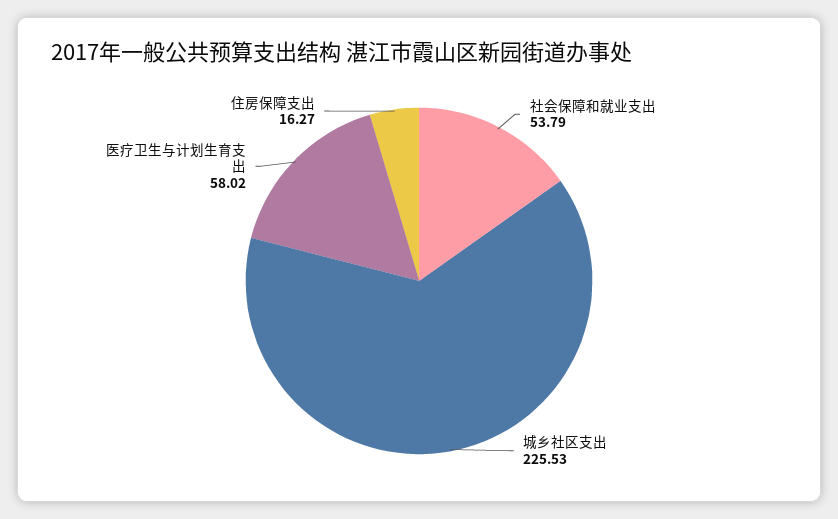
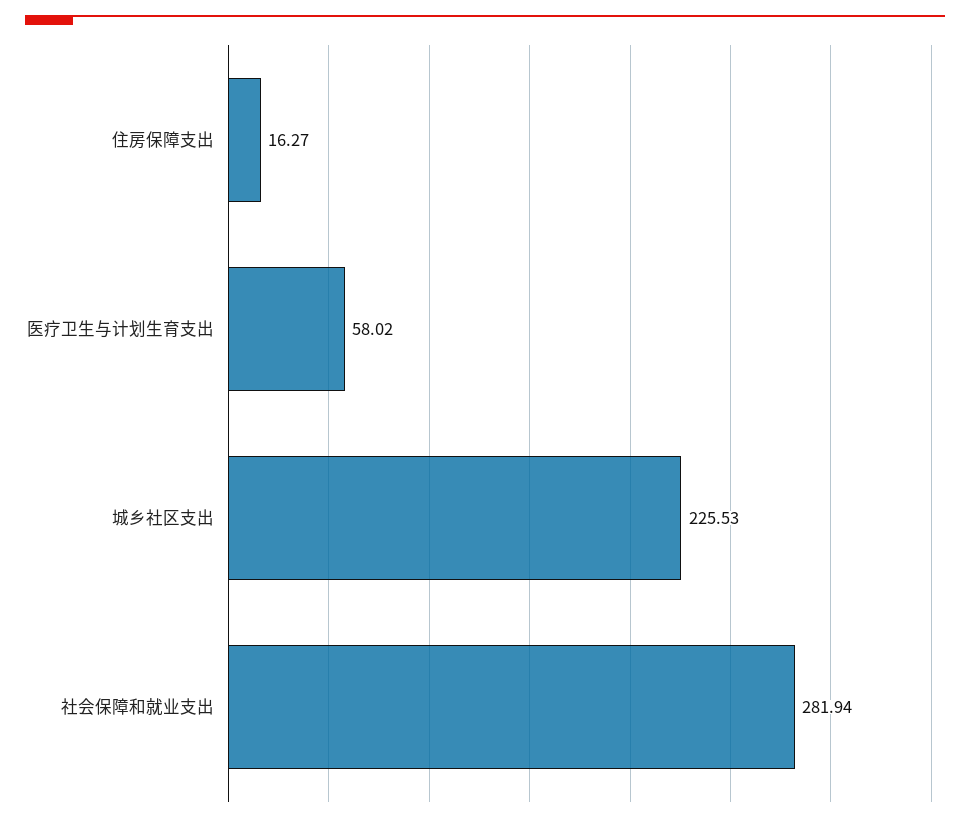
  {
-   "社会保障和就业支出": 53.79,
+   "社会保障和就业支出": 281.94,
    "城乡社区支出": 225.53,
    "医疗卫生与计划生育支出": 58.02,
    "住房保障支出": 16.27
  }

